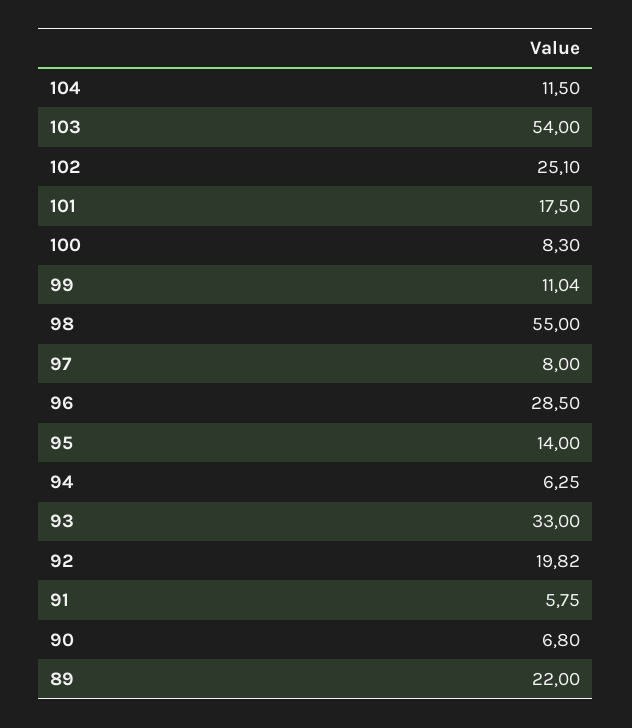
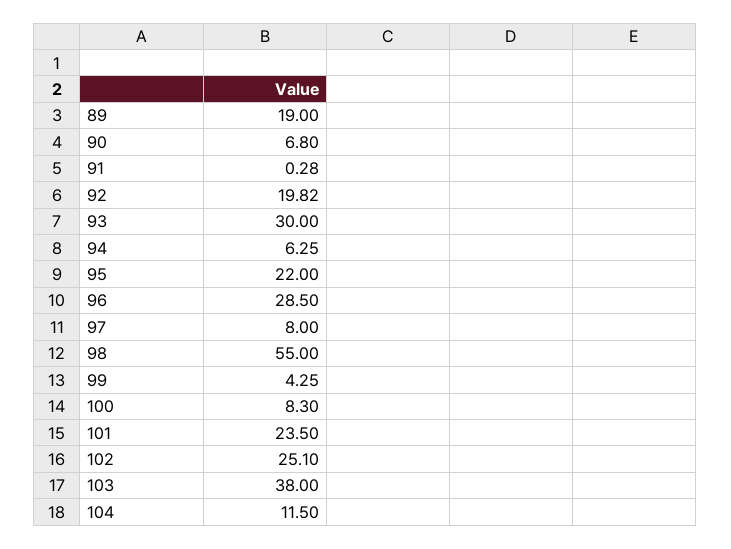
  {
    "104": 11.5,
-   "103": 54,
+   "103": 38,
    "102": 25.1,
-   "101": 17.5,
+   "101": 23.5,
    "100": 8.3,
-   "99": 11.04,
+   "99": 4.25,
    "98": 55,
    "97": 8,
    "96": 28.5,
-   "95": 14,
+   "95": 22,
    "94": 6.25,
-   "93": 33,
+   "93": 30,
    "92": 19.82,
-   "91": 5.75,
+   "91": 0.28,
    "90": 6.8,
-   "89": 22
+   "89": 19
  }

